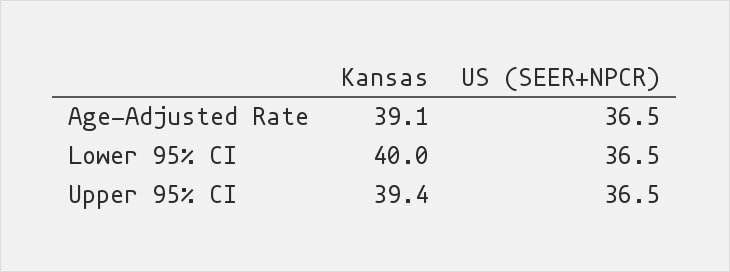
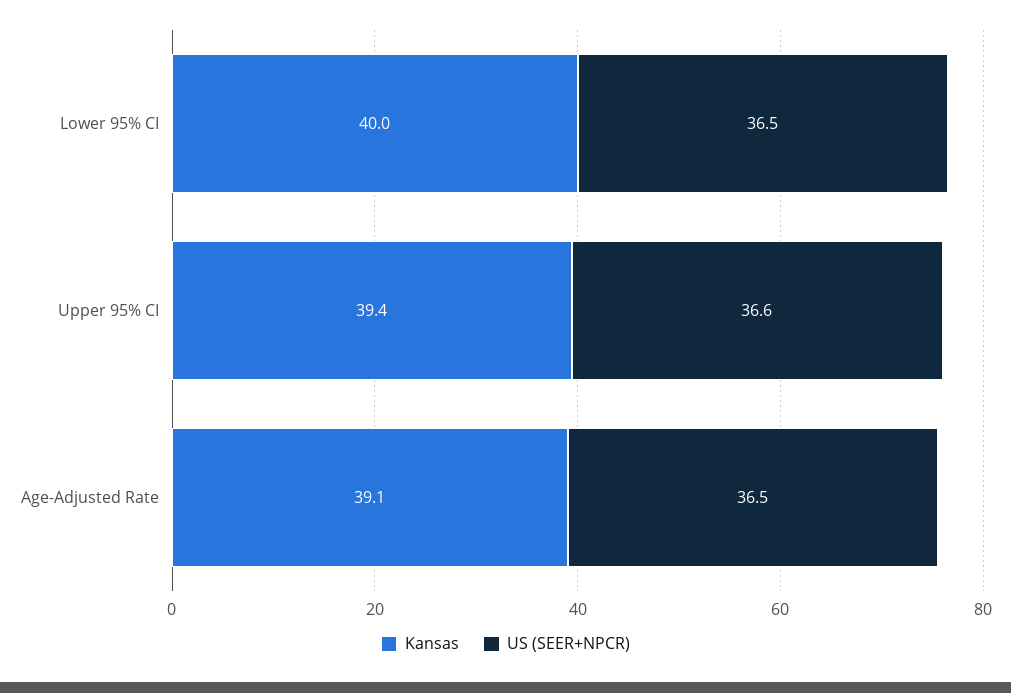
  {
    "Kansas": {
      "Age-Adjusted Rate": 39.1,
      "Lower 95% CI": 40,
      "Upper 95% CI": 39.4
    },
    "US (SEER+NPCR)": {
      "Age-Adjusted Rate": 36.5,
      "Lower 95% CI": 36.5,
-     "Upper 95% CI": 36.5
+     "Upper 95% CI": 36.6
    }
  }

